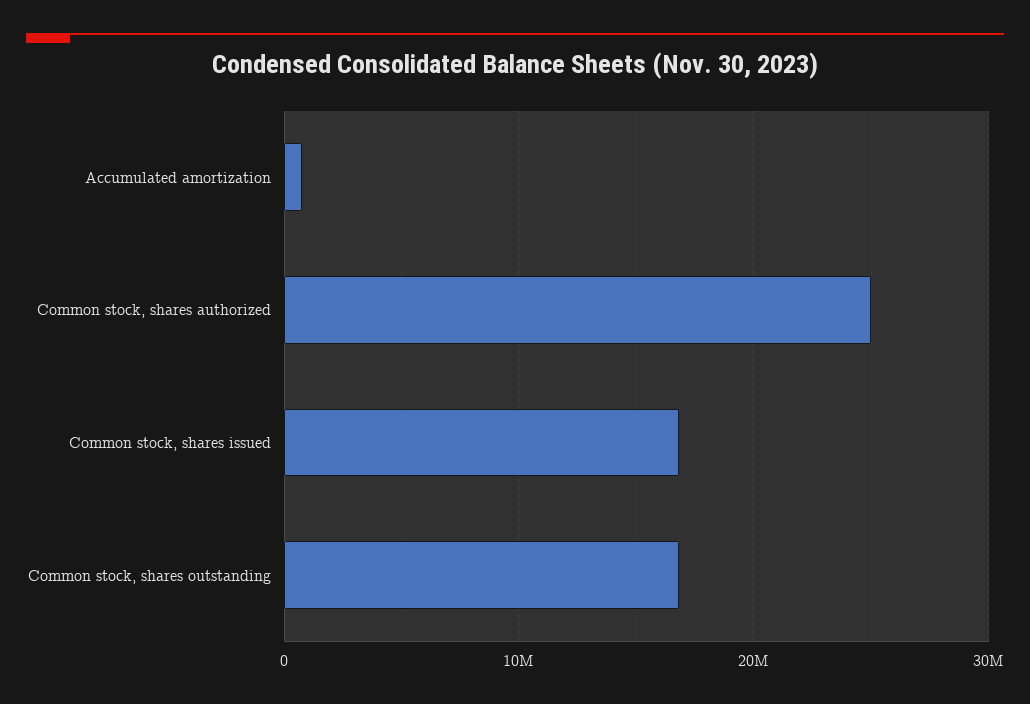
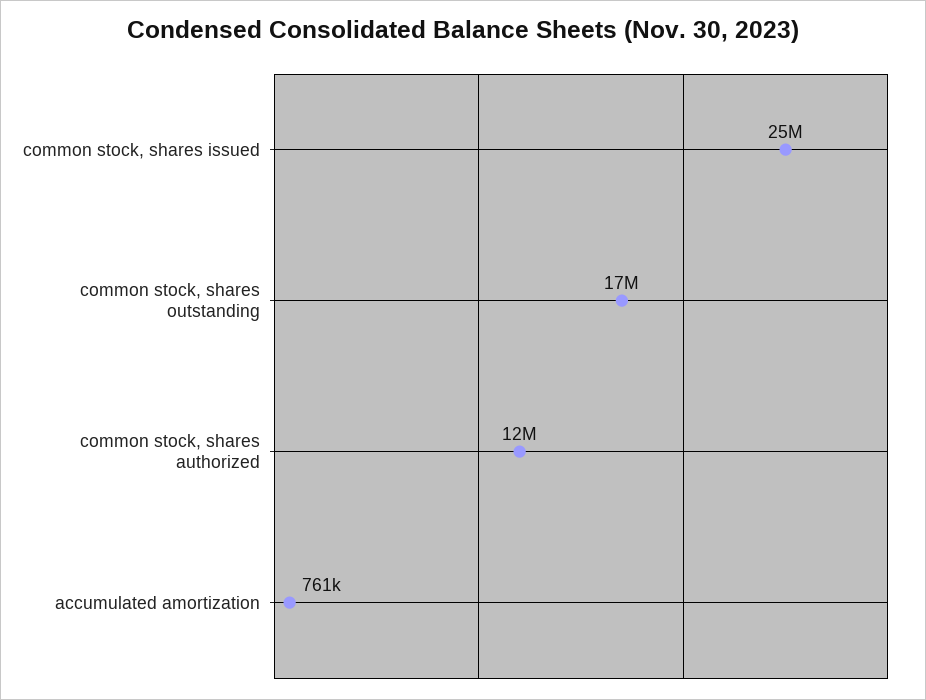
  {
    "Accumulated amortization": 761000,
-   "Common stock, shares authorized": 25000000,
+   "Common stock, shares authorized": 12000000,
-   "Common stock, shares issued": 17000000,
+   "Common stock, shares issued": 25000000,
    "Common stock, shares outstanding": 17000000
  }

